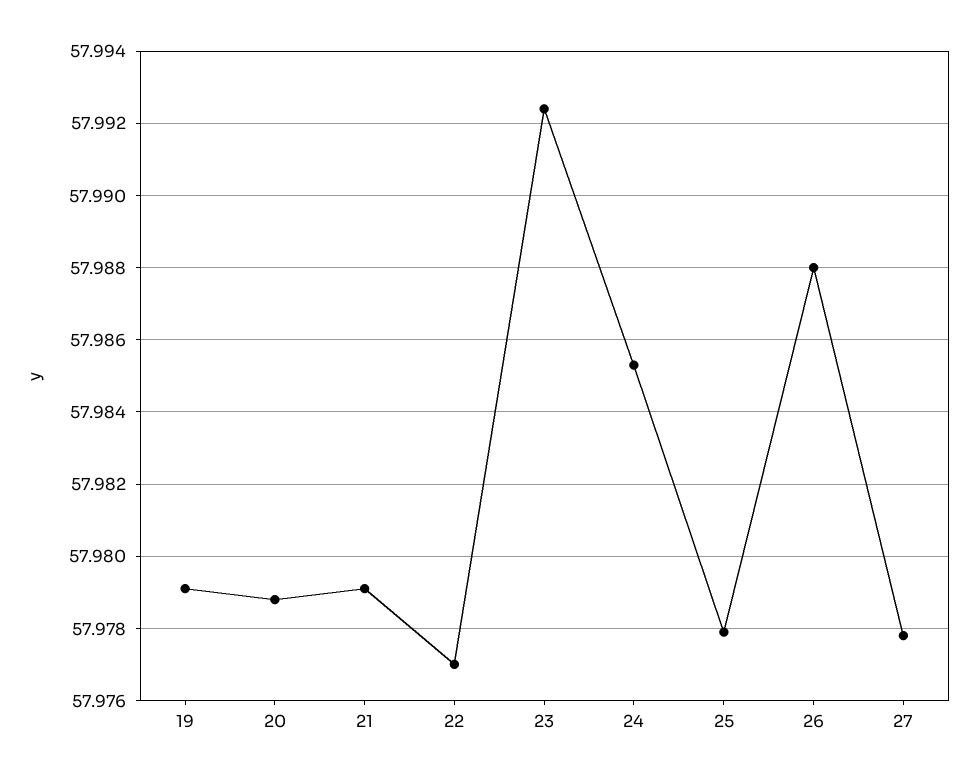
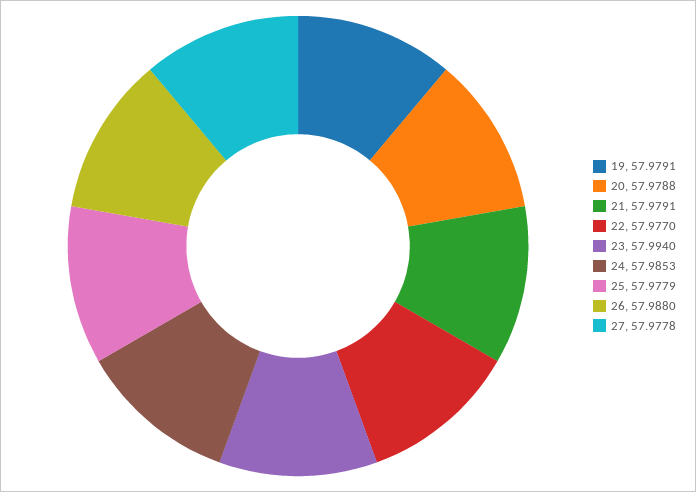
  {
    "19": 57.9791,
    "20": 57.9788,
    "21": 57.9791,
    "22": 57.977,
-   "23": 57.9925,
+   "23": 57.994,
    "24": 57.9853,
    "25": 57.9779,
    "26": 57.988,
    "27": 57.9778
  }

